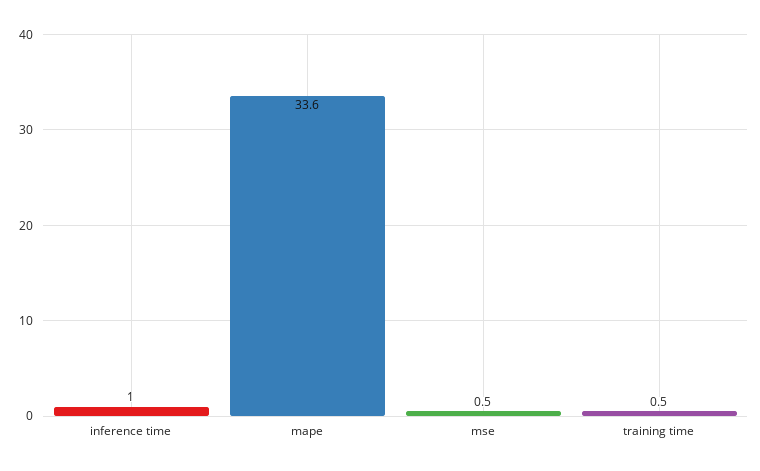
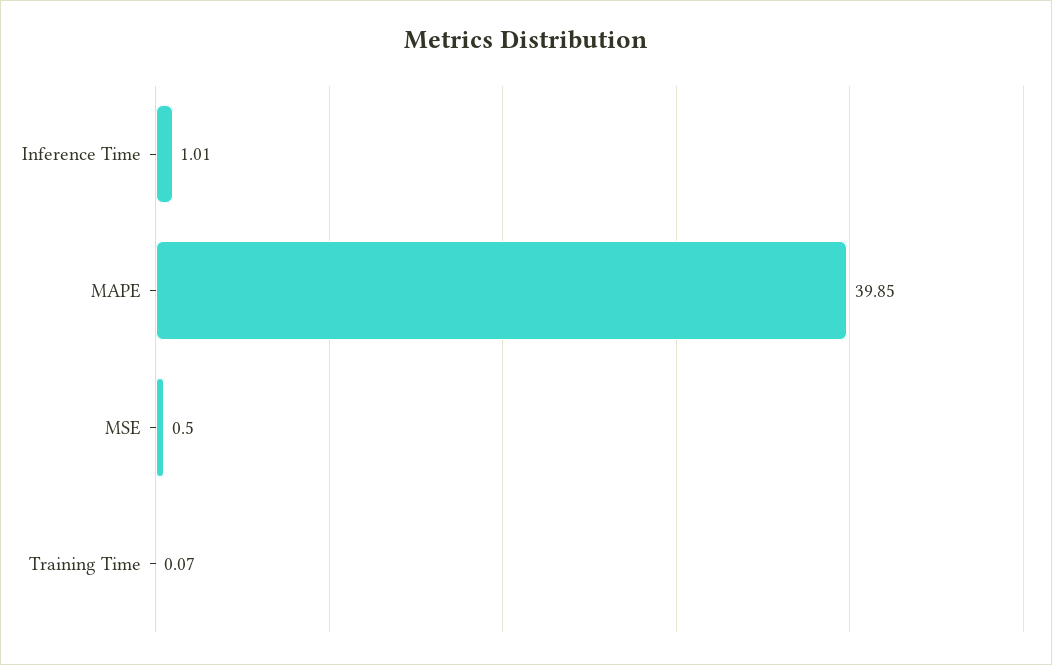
  {
    "inference time": 1.01,
-   "mape": 33.6,
+   "mape": 39.85,
    "mse": 0.5,
-   "training time": 0.5
+   "training time": 0.07
  }

